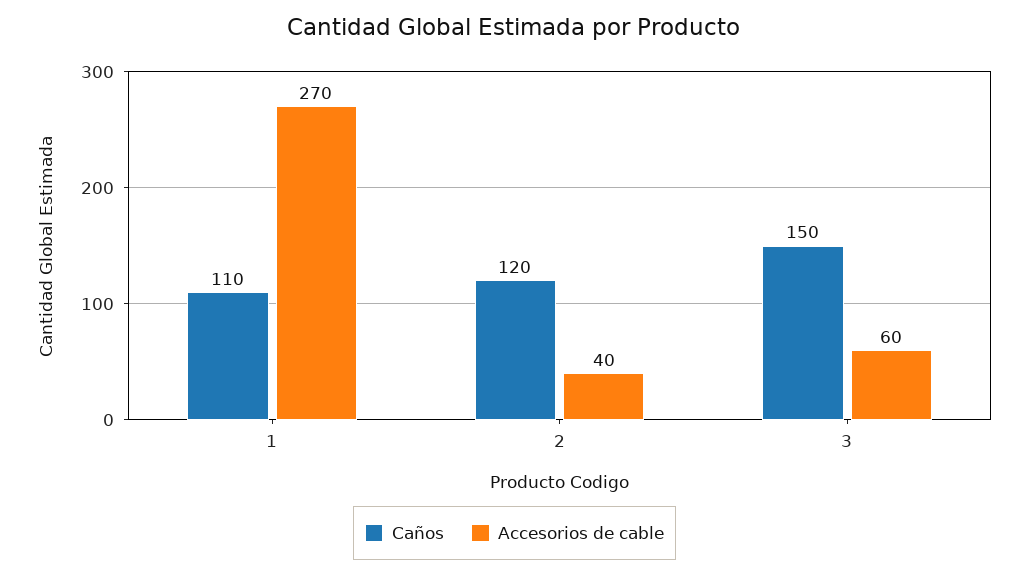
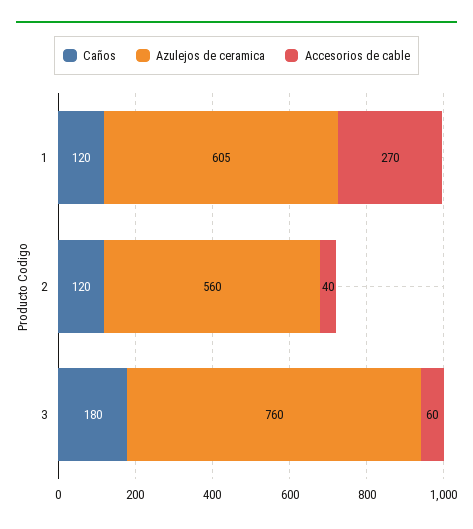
  {
    "Caños": {
-     "1": 110,
+     "1": 120,
      "2": 120,
-     "3": 150
+     "3": 180
    },
    "Accesorios de cable": {
      "1": 270,
      "2": 40,
      "3": 60
-   }
+   },
+   "Azulejos de ceramica": {
+     "1": 605,
+     "2": 560,
+     "3": 760
+   }
  }

